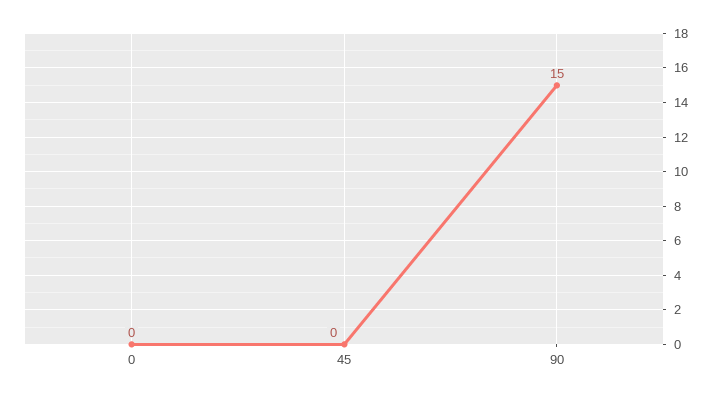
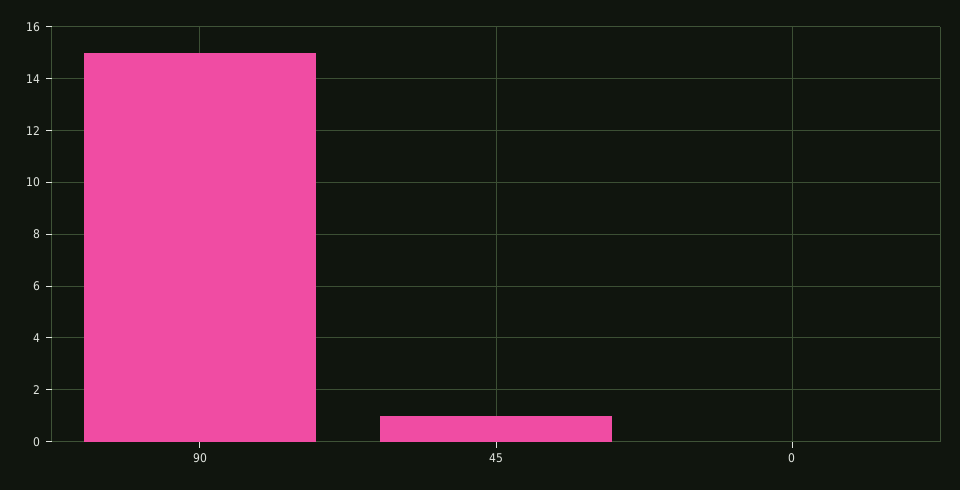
  {
    "0": 0,
-   "45": 0,
+   "45": 1,
    "90": 15
  }

